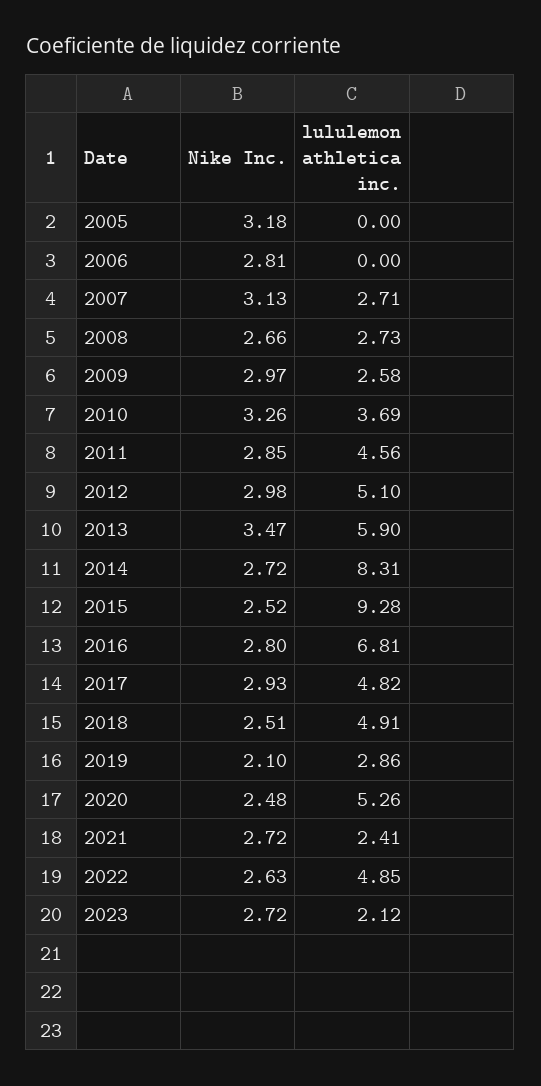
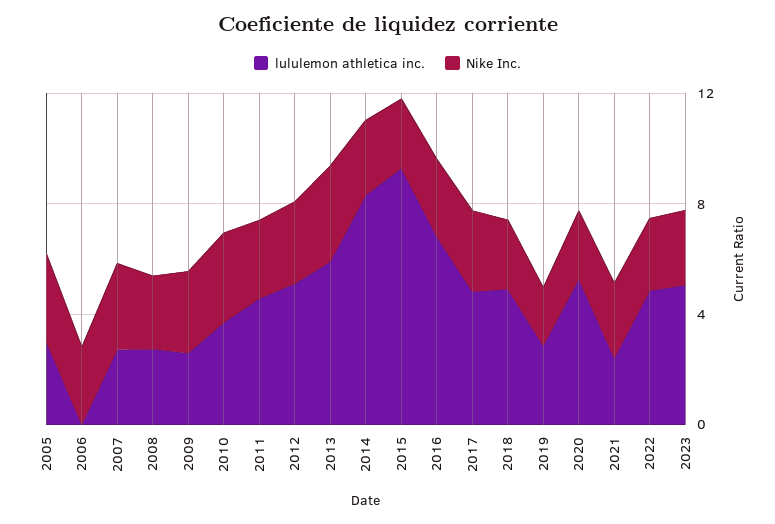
  {
    "Nike Inc.": {
      "2005": 3.18,
      "2006": 2.81,
      "2007": 3.13,
      "2008": 2.66,
      "2009": 2.97,
      "2010": 3.26,
      "2011": 2.85,
      "2012": 2.98,
      "2013": 3.47,
      "2014": 2.72,
      "2015": 2.52,
      "2016": 2.8,
      "2017": 2.93,
      "2018": 2.51,
      "2019": 2.1,
      "2020": 2.48,
      "2021": 2.72,
      "2022": 2.63,
      "2023": 2.72
    },
    "lululemon athletica inc.": {
-     "2005": 0,
+     "2005": 3,
      "2006": 0,
      "2007": 2.71,
      "2008": 2.73,
      "2009": 2.58,
      "2010": 3.69,
      "2011": 4.56,
      "2012": 5.1,
      "2013": 5.9,
      "2014": 8.31,
      "2015": 9.28,
      "2016": 6.81,
      "2017": 4.82,
      "2018": 4.91,
      "2019": 2.86,
      "2020": 5.26,
      "2021": 2.41,
      "2022": 4.85,
-     "2023": 2.12
+     "2023": 5
    }
  }

